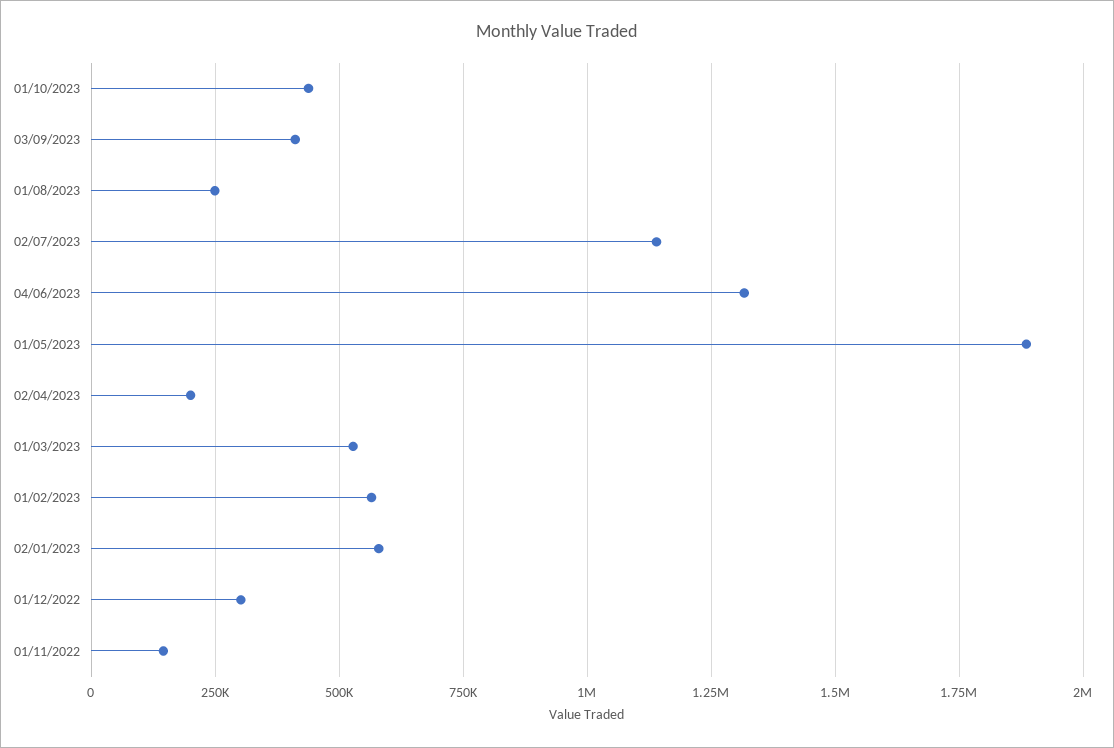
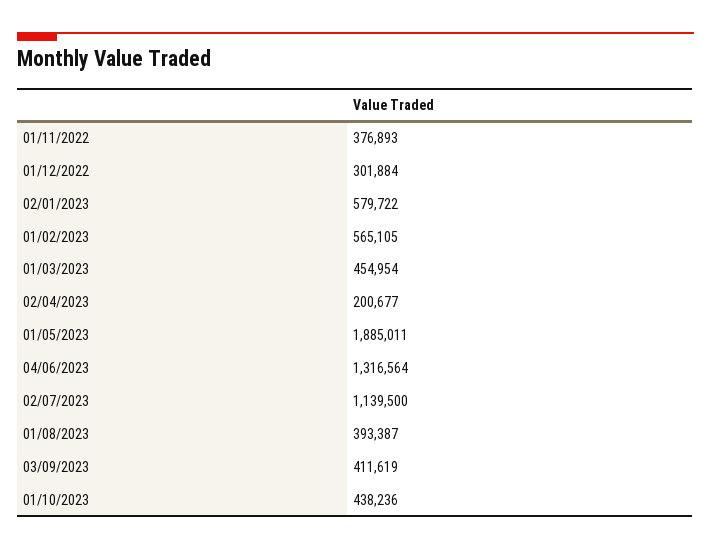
  {
    "01/10/2023": 438236,
    "03/09/2023": 411619,
-   "01/08/2023": 250000,
+   "01/08/2023": 393387,
    "02/07/2023": 1139500,
    "04/06/2023": 1316564,
    "01/05/2023": 1885011,
    "02/04/2023": 200677,
-   "01/03/2023": 525000,
+   "01/03/2023": 454954,
    "01/02/2023": 565105,
    "02/01/2023": 579722,
    "01/12/2022": 301884,
-   "01/11/2022": 150000
+   "01/11/2022": 376893
  }

